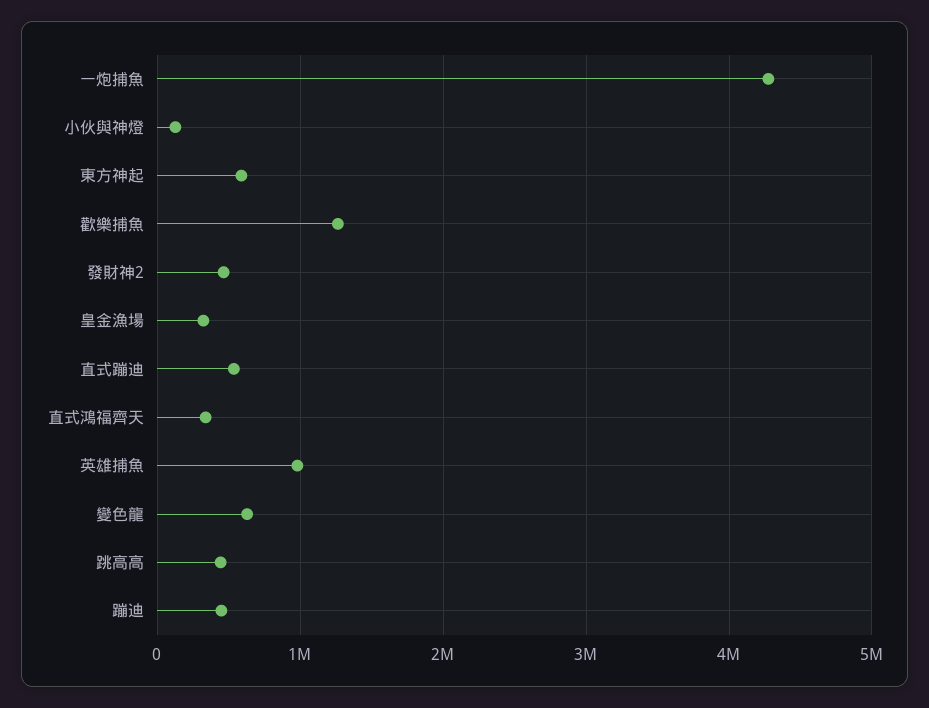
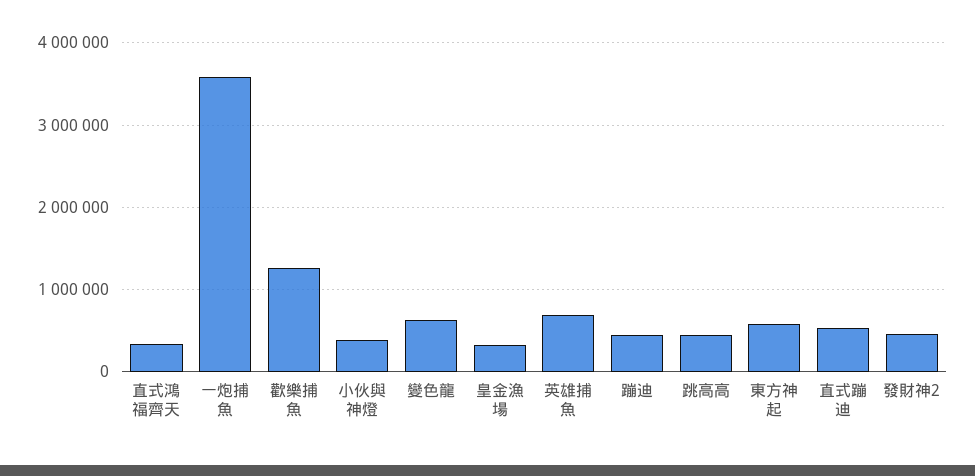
  {
-   "一炮捕魚": 4300000,
+   "一炮捕魚": 3600000,
-   "小伙與神燈": 100000,
+   "小伙與神燈": 400000,
    "東方神起": 600000,
    "歡樂捕魚": 1300000,
    "發財神2": 500000,
    "皇金漁場": 300000,
    "直式蹦迪": 500000,
    "直式鴻福齊天": 300000,
-   "英雄捕魚": 1000000,
+   "英雄捕魚": 700000,
    "變色龍": 600000,
    "跳高高": 400000,
    "蹦迪": 400000
  }

